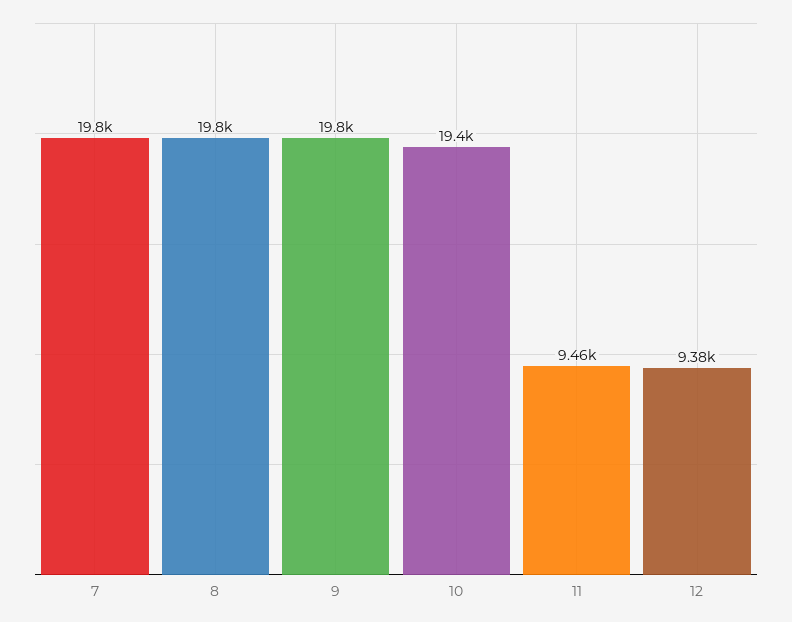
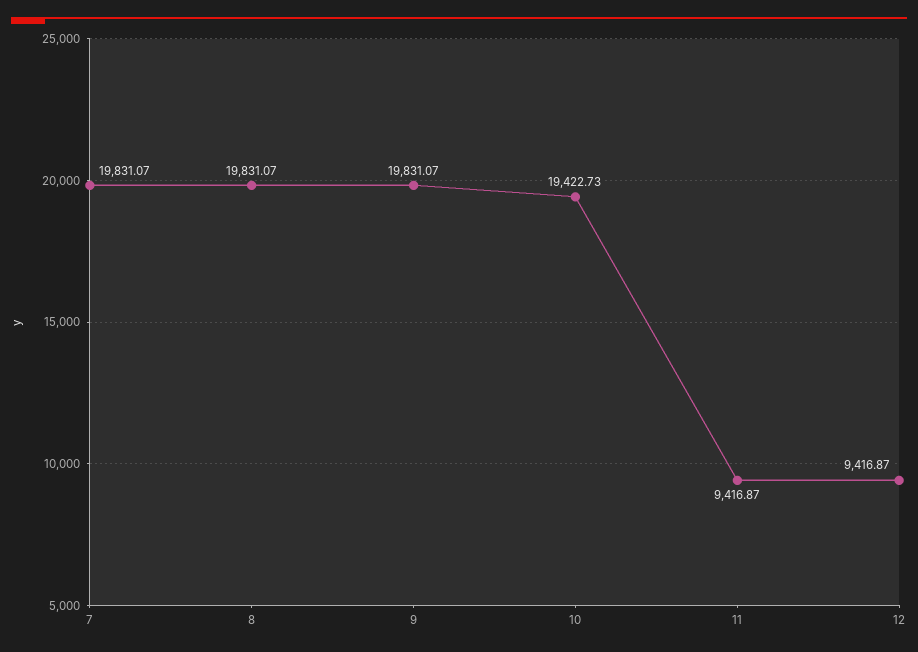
  {
    "7": 19831.07,
    "8": 19831.07,
    "9": 19831.07,
    "10": 19422.73,
-   "11": 9460,
+   "11": 9416.87,
-   "12": 9380
+   "12": 9416.87
  }

